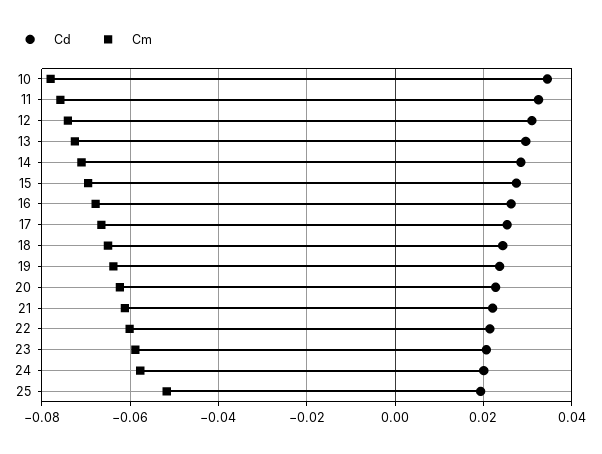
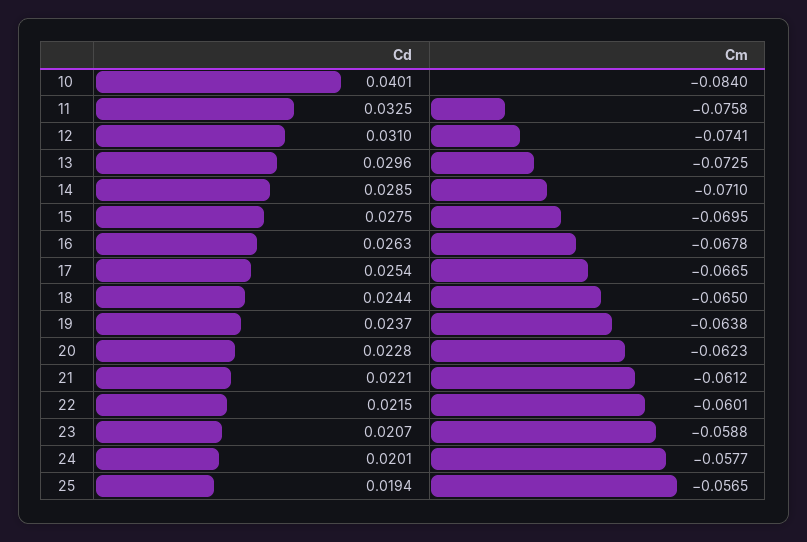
  {
    "Cd": {
-     "10": 0.034,
+     "10": 0.0401,
      "11": 0.0325,
      "12": 0.031,
      "13": 0.0296,
      "14": 0.0285,
      "15": 0.0275,
      "16": 0.0263,
      "17": 0.0254,
      "18": 0.0244,
      "19": 0.0237,
      "20": 0.0228,
      "21": 0.0221,
      "22": 0.0215,
      "23": 0.0207,
      "24": 0.0201,
      "25": 0.0194
    },
    "Cm": {
-     "10": -0.078,
+     "10": -0.084,
      "11": -0.0758,
      "12": -0.0741,
      "13": -0.0725,
      "14": -0.071,
      "15": -0.0695,
      "16": -0.0678,
      "17": -0.0665,
      "18": -0.065,
      "19": -0.0638,
      "20": -0.0623,
      "21": -0.0612,
      "22": -0.0601,
      "23": -0.0588,
      "24": -0.0577,
-     "25": -0.052
+     "25": -0.0565
    }
  }

